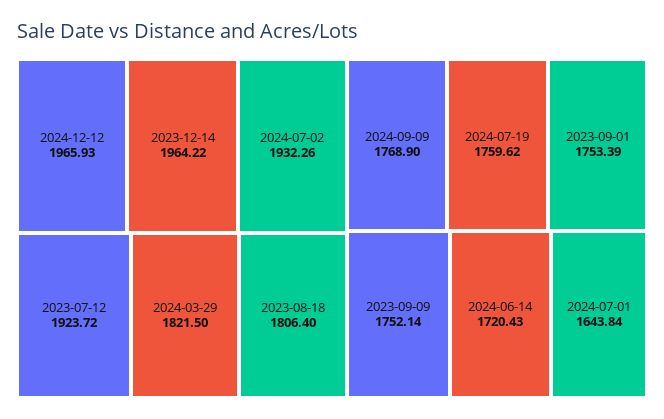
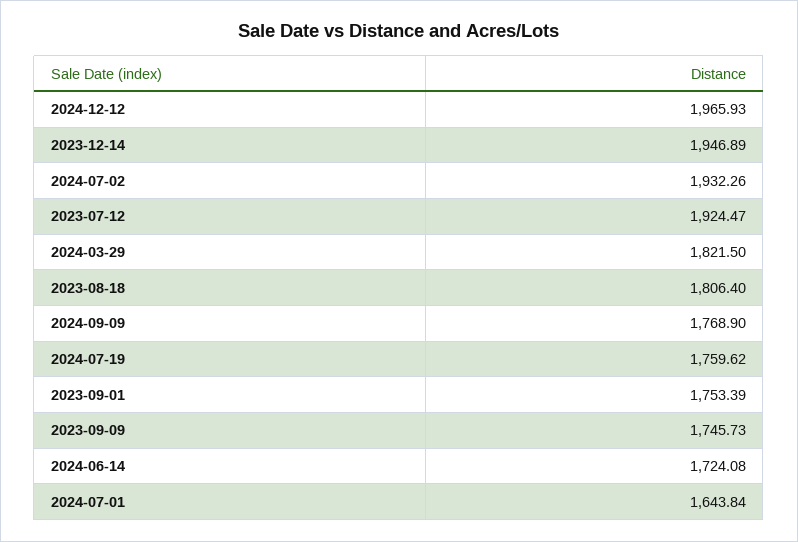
  {
    "2024-12-12": 1965.93,
-   "2023-12-14": 1964.22,
+   "2023-12-14": 1946.89,
    "2024-07-02": 1932.26,
-   "2023-07-12": 1923.72,
+   "2023-07-12": 1924.47,
    "2024-03-29": 1821.5,
    "2023-08-18": 1806.4,
    "2024-09-09": 1768.9,
    "2024-07-19": 1759.62,
    "2023-09-01": 1753.39,
-   "2023-09-09": 1752.14,
+   "2023-09-09": 1745.73,
-   "2024-06-14": 1720.43,
+   "2024-06-14": 1724.08,
    "2024-07-01": 1643.84
  }

